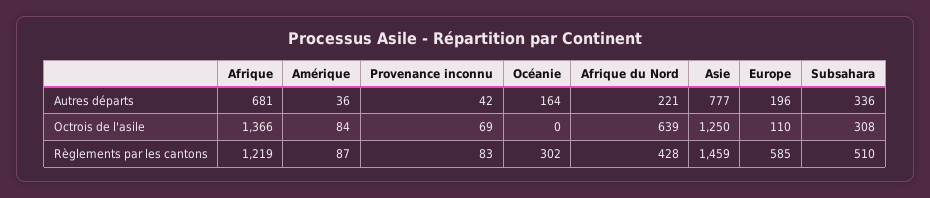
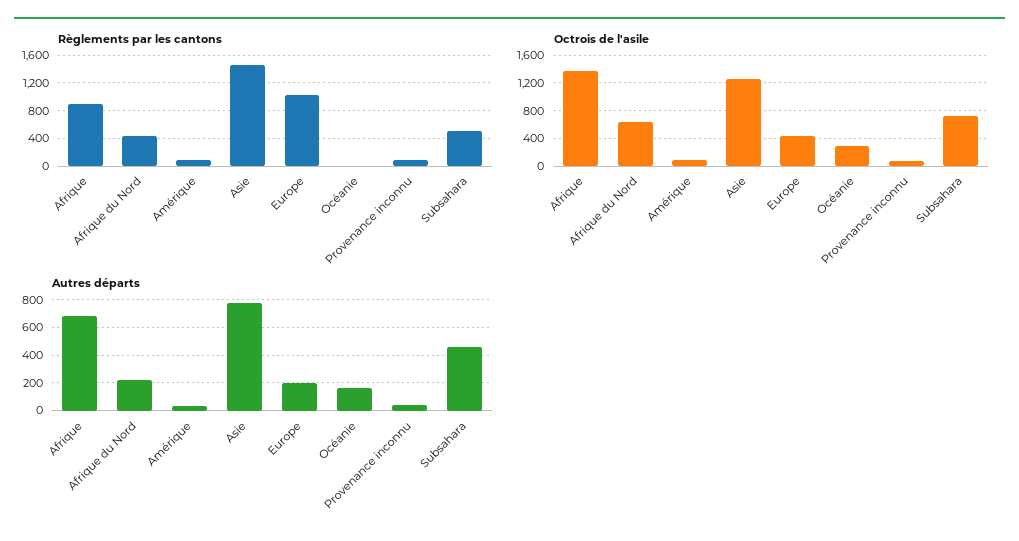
  {
    "Autres départs": {
      "Afrique": 681,
      "Amérique": 36,
      "Provenance inconnu": 42,
      "Océanie": 164,
      "Afrique du Nord": 221,
      "Asie": 777,
      "Europe": 196,
-     "Subsahara": 336
+     "Subsahara": 450
    },
    "Octrois de l'asile": {
      "Afrique": 1366,
      "Amérique": 84,
      "Provenance inconnu": 69,
-     "Océanie": 0,
+     "Océanie": 300,
      "Afrique du Nord": 639,
      "Asie": 1250,
-     "Europe": 110,
+     "Europe": 400,
-     "Subsahara": 308
+     "Subsahara": 700
    },
    "Règlements par les cantons": {
-     "Afrique": 1219,
+     "Afrique": 900,
      "Amérique": 87,
      "Provenance inconnu": 83,
-     "Océanie": 302,
+     "Océanie": 0,
      "Afrique du Nord": 428,
      "Asie": 1459,
-     "Europe": 585,
+     "Europe": 1000,
      "Subsahara": 510
    }
  }

